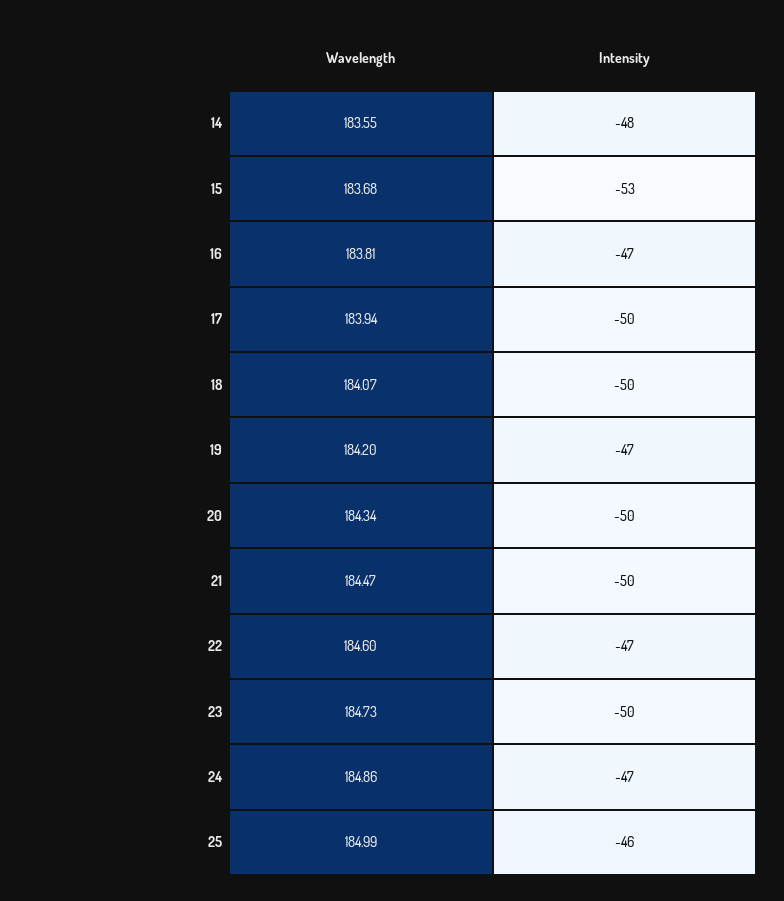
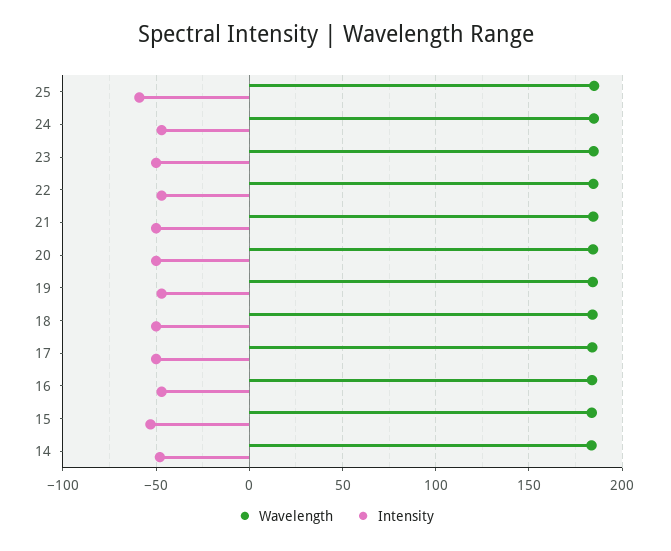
  {
    "Wavelength": {
      "14": 183.55,
      "15": 183.68,
      "16": 183.81,
      "17": 183.94,
      "18": 184.07,
      "19": 184.2,
      "20": 184.34,
      "21": 184.47,
      "22": 184.6,
      "23": 184.73,
      "24": 184.86,
      "25": 184.99
    },
    "Intensity": {
      "14": -48,
      "15": -53,
      "16": -47,
      "17": -50,
      "18": -50,
      "19": -47,
      "20": -50,
      "21": -50,
      "22": -47,
      "23": -50,
      "24": -47,
-     "25": -46
+     "25": -60
    }
  }

